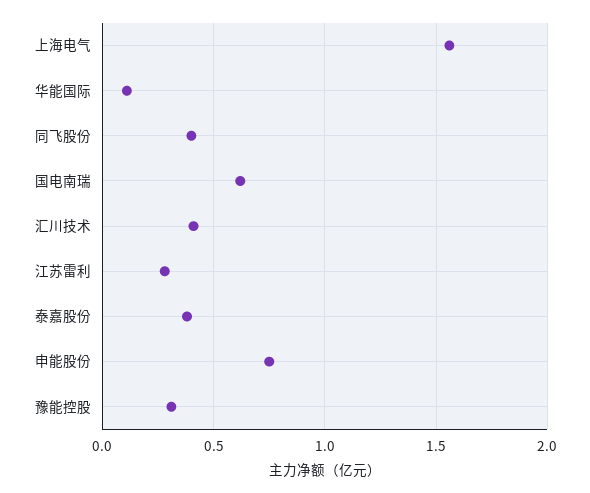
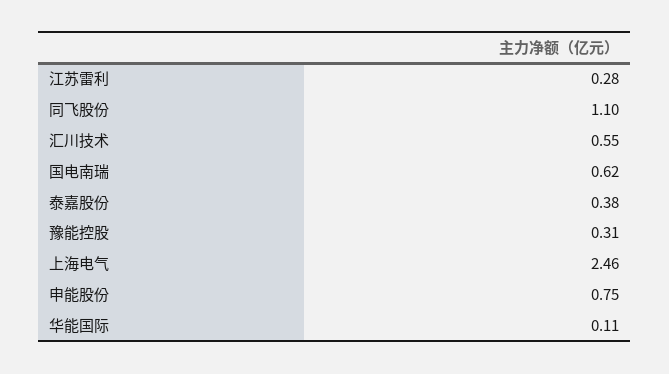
  {
-   "上海电气": 1.55,
+   "上海电气": 2.46,
    "华能国际": 0.11,
-   "同飞股份": 0.4,
+   "同飞股份": 1.1,
    "国电南瑞": 0.62,
-   "汇川技术": 0.4,
+   "汇川技术": 0.55,
    "江苏雷利": 0.28,
    "泰嘉股份": 0.38,
    "申能股份": 0.75,
    "豫能控股": 0.31
  }

